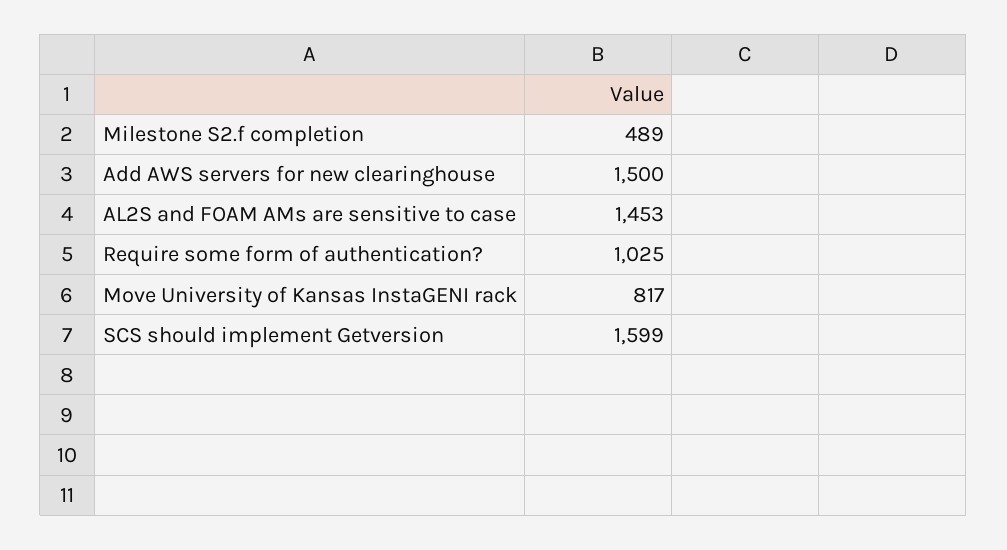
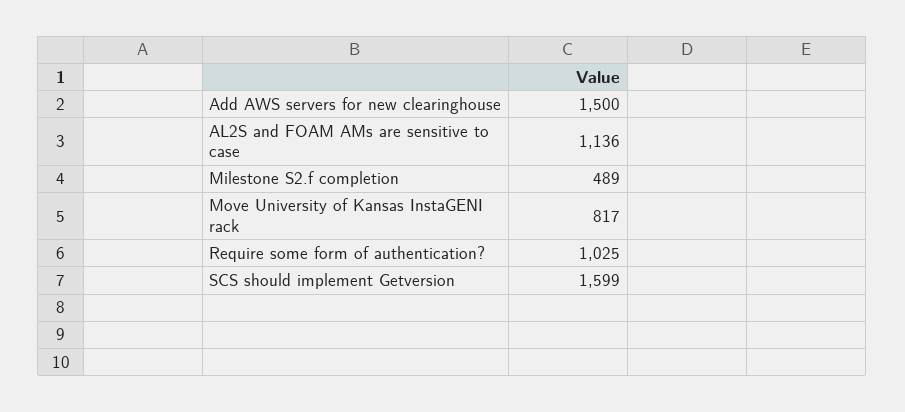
  {
    "Milestone S2.f completion": 489,
    "Add AWS servers for new clearinghouse": 1500,
-   "AL2S and FOAM AMs are sensitive to case": 1453,
+   "AL2S and FOAM AMs are sensitive to case": 1136,
    "Require some form of authentication?": 1025,
    "Move University of Kansas InstaGENI rack": 817,
    "SCS should implement Getversion": 1599
  }

